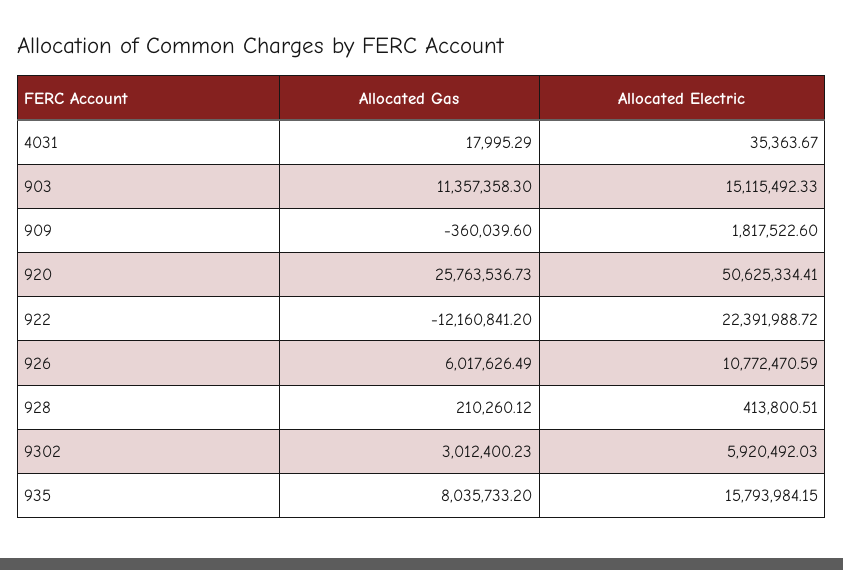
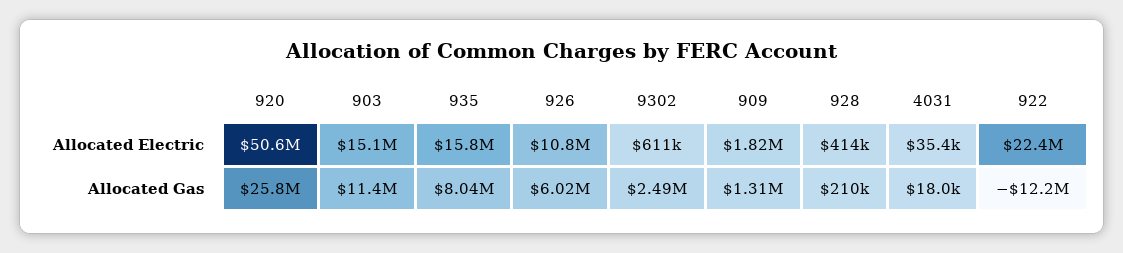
  {
    "Allocated Gas": {
      "4031": 17995.29,
      "903": 11357358.3,
-     "909": -360039.6,
+     "909": 1310000,
      "920": 25763536.73,
      "922": -12160841.2,
      "926": 6017626.49,
      "928": 210260.12,
-     "9302": 3012400.23,
+     "9302": 2490000,
      "935": 8035733.2
    },
    "Allocated Electric": {
      "4031": 35363.67,
      "903": 15115492.33,
      "909": 1817522.6,
      "920": 50625334.41,
      "922": 22391988.72,
      "926": 10772470.59,
      "928": 413800.51,
-     "9302": 5920492.03,
+     "9302": 611000,
      "935": 15793984.15
    }
  }

